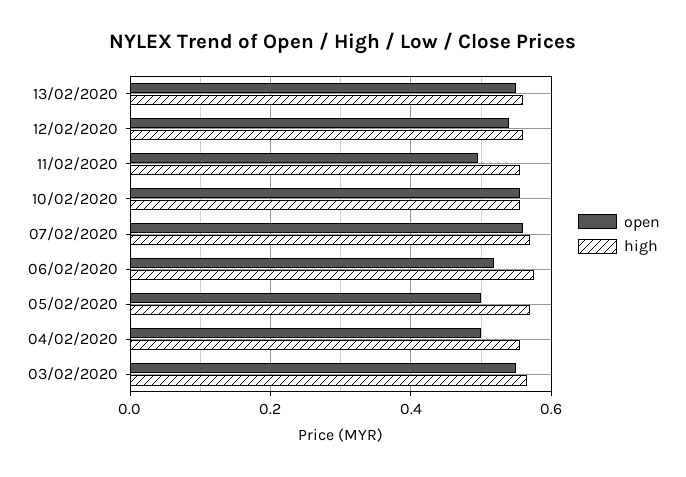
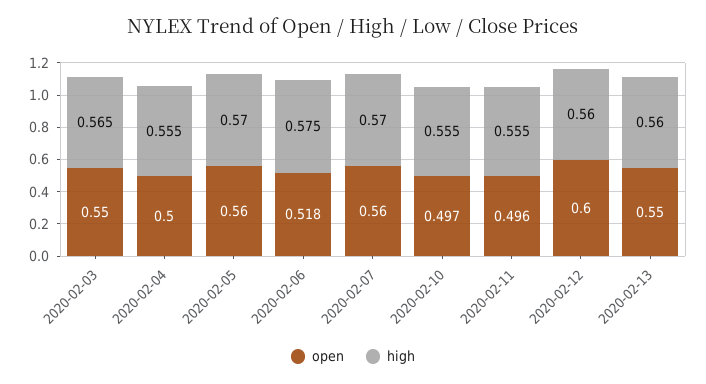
  {
    "open": {
      "13/02/2020": 0.55,
-     "12/02/2020": 0.54,
+     "12/02/2020": 0.6,
      "11/02/2020": 0.496,
-     "10/02/2020": 0.56,
+     "10/02/2020": 0.497,
      "07/02/2020": 0.56,
      "06/02/2020": 0.518,
-     "05/02/2020": 0.5,
+     "05/02/2020": 0.56,
      "04/02/2020": 0.5,
      "03/02/2020": 0.55
    },
    "high": {
      "13/02/2020": 0.56,
      "12/02/2020": 0.56,
      "11/02/2020": 0.555,
      "10/02/2020": 0.555,
      "07/02/2020": 0.57,
      "06/02/2020": 0.575,
      "05/02/2020": 0.57,
      "04/02/2020": 0.555,
      "03/02/2020": 0.565
    }
  }

